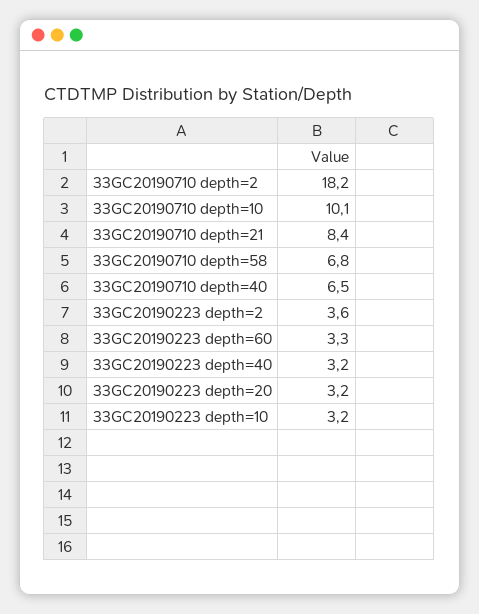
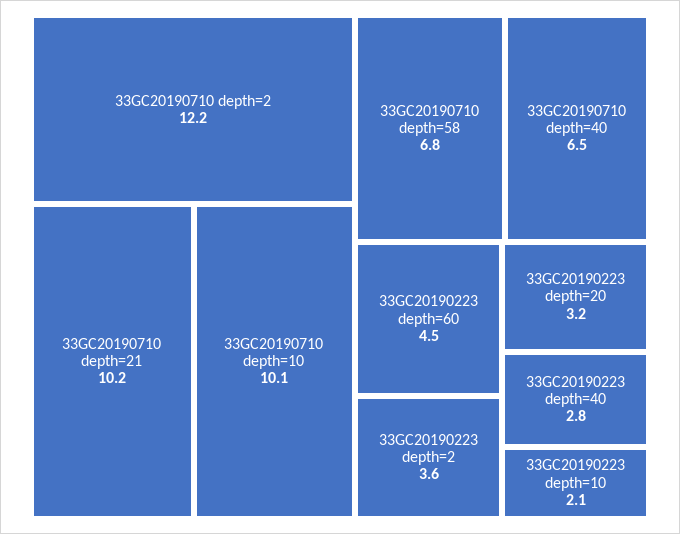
  {
-   "33GC20190710 depth=2": 18.2,
+   "33GC20190710 depth=2": 12.2,
    "33GC20190710 depth=10": 10.1,
-   "33GC20190710 depth=21": 8.4,
+   "33GC20190710 depth=21": 10.2,
    "33GC20190710 depth=58": 6.8,
    "33GC20190710 depth=40": 6.5,
    "33GC20190223 depth=2": 3.6,
-   "33GC20190223 depth=60": 3.3,
+   "33GC20190223 depth=60": 4.5,
-   "33GC20190223 depth=40": 3.2,
+   "33GC20190223 depth=40": 2.8,
    "33GC20190223 depth=20": 3.2,
-   "33GC20190223 depth=10": 3.2
+   "33GC20190223 depth=10": 2.1
  }

